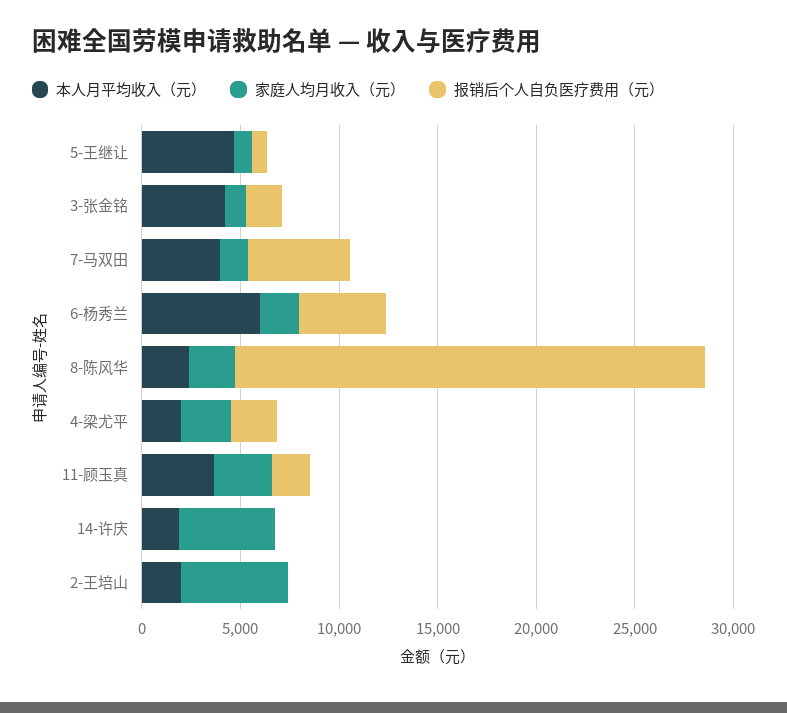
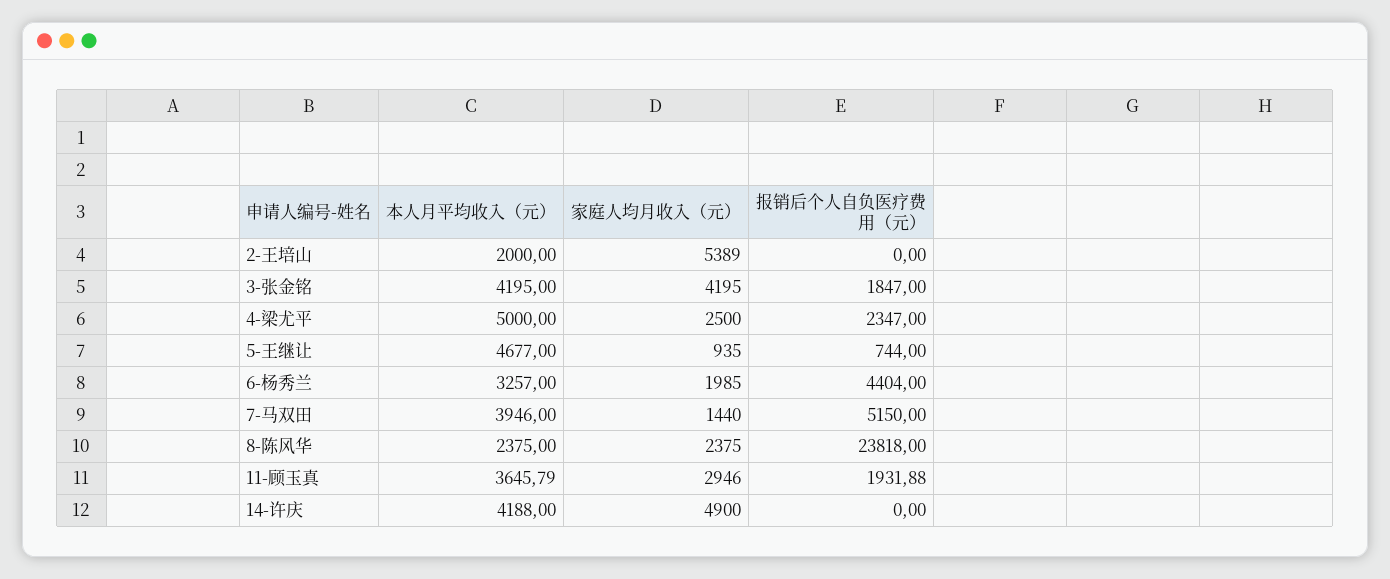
  {
    "本人月平均收入（元）": {
      "5-王继让": 4677,
      "3-张金铭": 4195,
      "7-马双田": 3946,
-     "6-杨秀兰": 6000,
+     "6-杨秀兰": 3257,
      "8-陈风华": 2375,
-     "4-梁尤平": 2000,
+     "4-梁尤平": 5000,
      "11-顾玉真": 3645.79,
-     "14-许庆": 2000,
+     "14-许庆": 4188,
      "2-王培山": 2000
    },
    "家庭人均月收入（元）": {
      "5-王继让": 935,
-     "3-张金铭": 1000,
+     "3-张金铭": 4195,
      "7-马双田": 1440,
      "6-杨秀兰": 1985,
      "8-陈风华": 2375,
      "4-梁尤平": 2500,
      "11-顾玉真": 2946,
      "14-许庆": 4900,
      "2-王培山": 5389
    },
    "报销后个人自负医疗费用（元）": {
      "5-王继让": 744,
      "3-张金铭": 1847,
      "7-马双田": 5150,
      "6-杨秀兰": 4404,
      "8-陈风华": 23818,
      "4-梁尤平": 2347,
      "11-顾玉真": 1931.88,
      "14-许庆": 0,
      "2-王培山": 0
    }
  }

